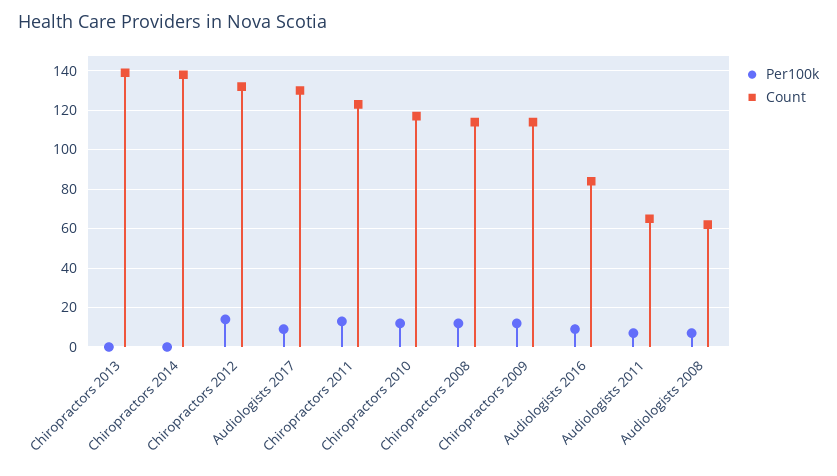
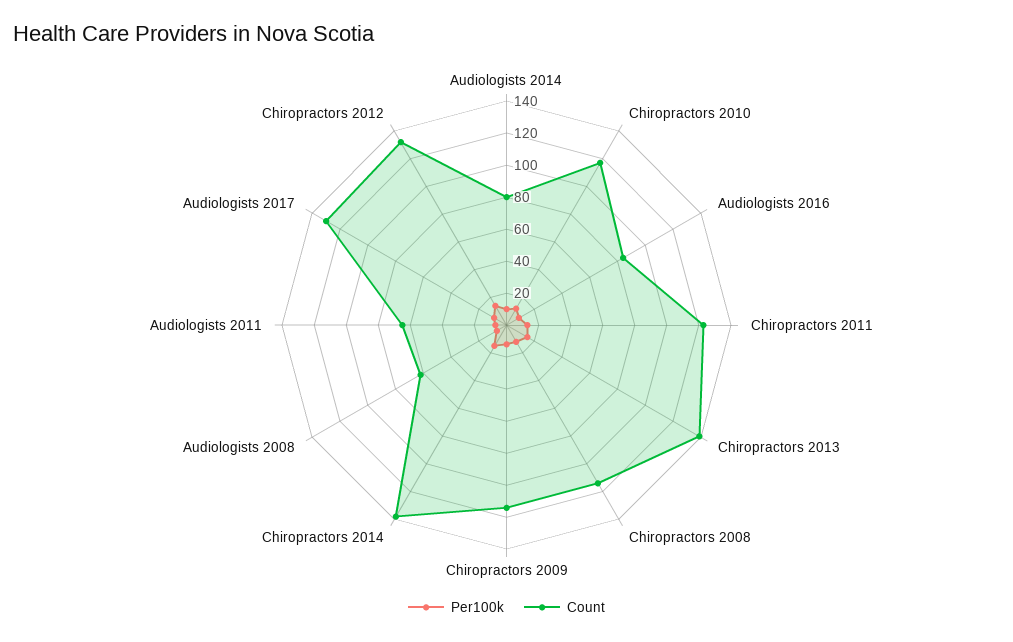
  {
    "Per100k": {
-     "Chiropractors 2013": 0,
+     "Chiropractors 2013": 15,
-     "Chiropractors 2014": 0,
+     "Chiropractors 2014": 15,
      "Chiropractors 2012": 15,
      "Audiologists 2017": 10,
      "Chiropractors 2011": 15,
      "Chiropractors 2010": 10,
      "Chiropractors 2008": 10,
      "Chiropractors 2009": 10,
      "Audiologists 2016": 10,
      "Audiologists 2011": 5,
-     "Audiologists 2008": 5
+     "Audiologists 2008": 5,
+     "Audiologists 2014": 10
    },
    "Count": {
      "Chiropractors 2013": 140,
      "Chiropractors 2014": 140,
      "Chiropractors 2012": 130,
      "Audiologists 2017": 130,
      "Chiropractors 2011": 125,
      "Chiropractors 2010": 115,
      "Chiropractors 2008": 115,
      "Chiropractors 2009": 115,
      "Audiologists 2016": 85,
      "Audiologists 2011": 65,
-     "Audiologists 2008": 60
+     "Audiologists 2008": 60,
+     "Audiologists 2014": 80
    }
  }

